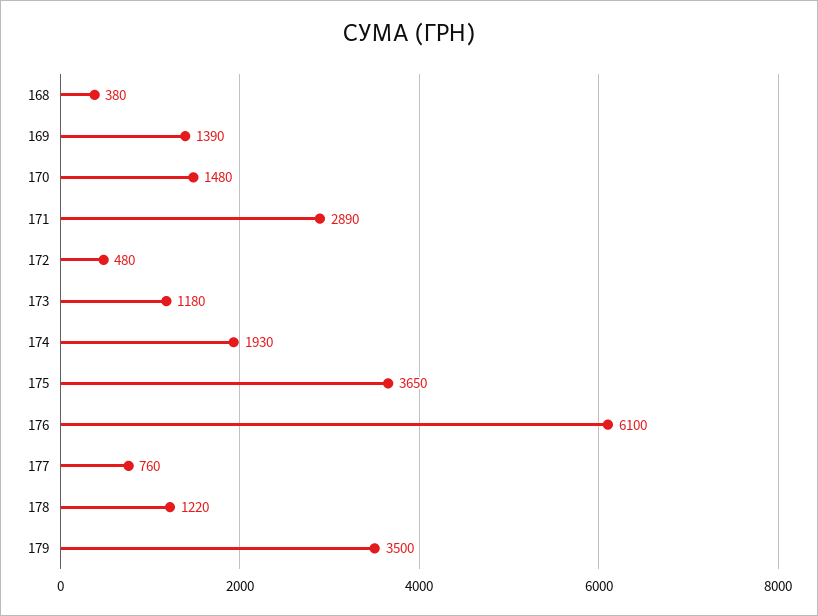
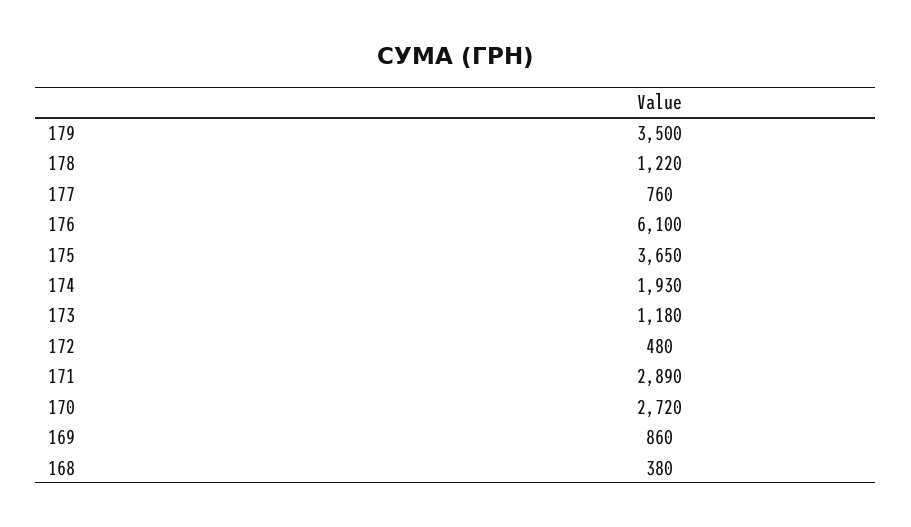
  {
    "168": 380,
-   "169": 1390,
+   "169": 860,
-   "170": 1480,
+   "170": 2720,
    "171": 2890,
    "172": 480,
    "173": 1180,
    "174": 1930,
    "175": 3650,
    "176": 6100,
    "177": 760,
    "178": 1220,
    "179": 3500
  }

